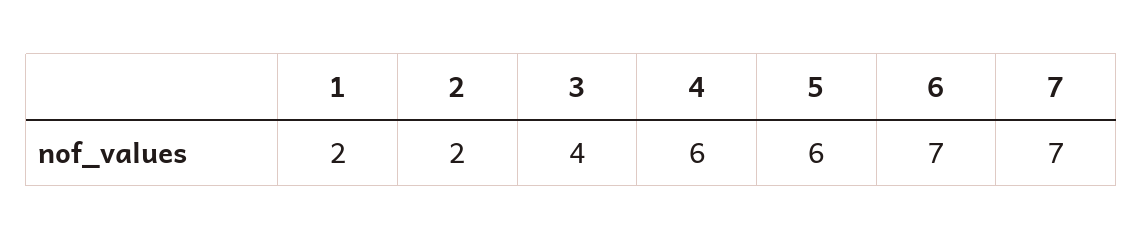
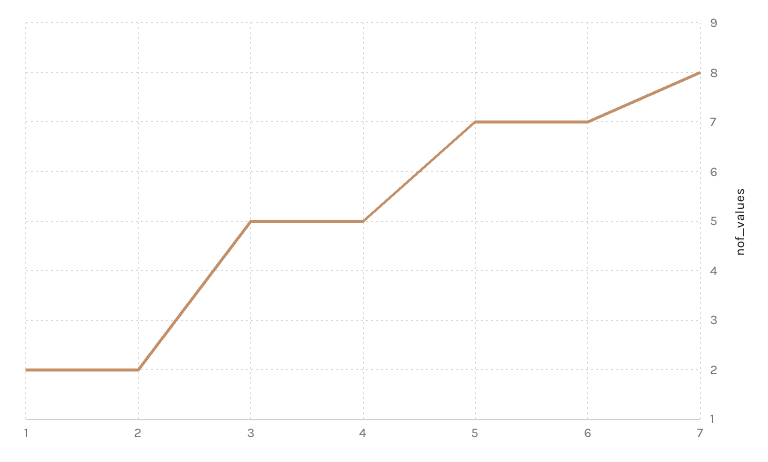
  {
    "1": 2,
    "2": 2,
-   "3": 4,
+   "3": 5,
-   "4": 6,
+   "4": 5,
-   "5": 6,
+   "5": 7,
    "6": 7,
-   "7": 7
+   "7": 8
  }

